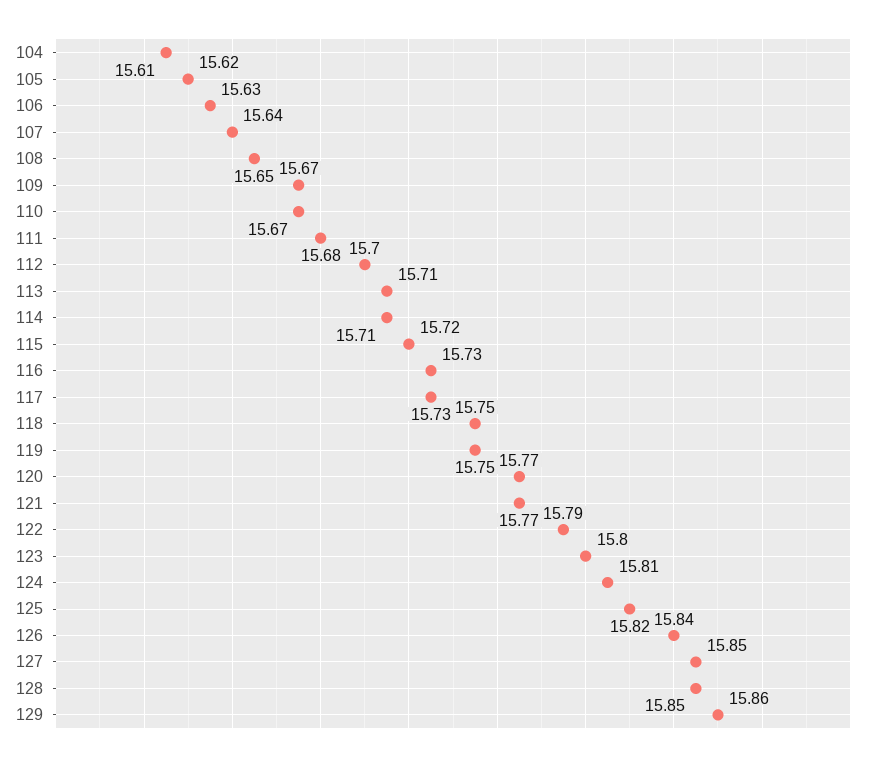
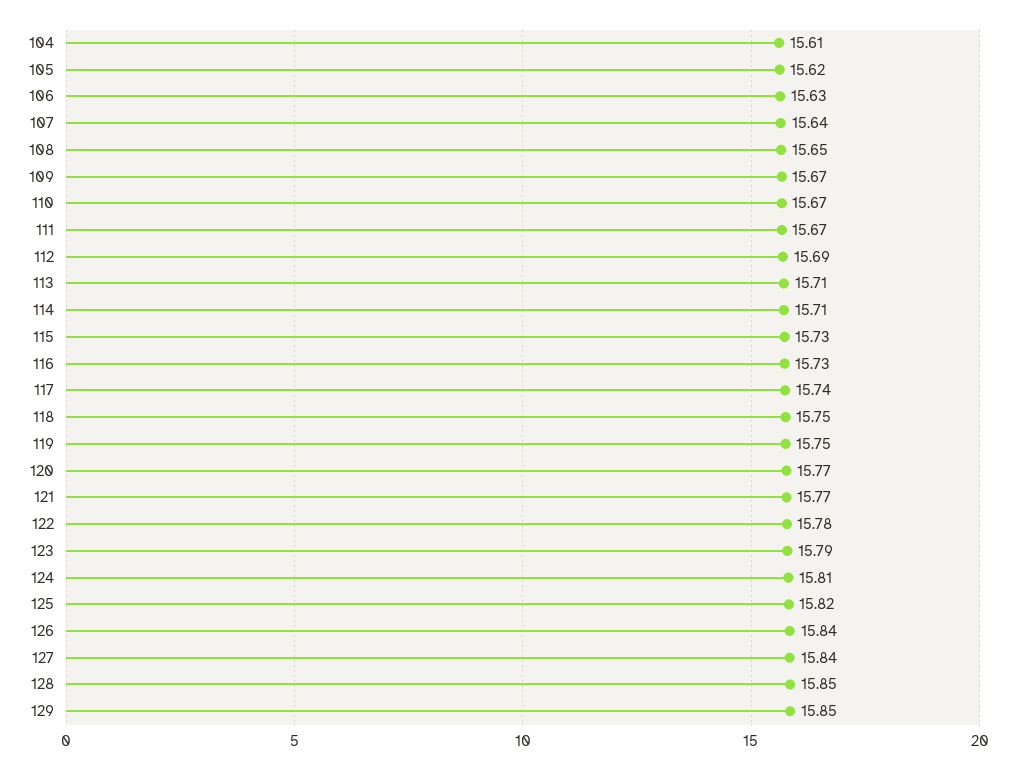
  {
    "104": 15.61,
    "105": 15.62,
    "106": 15.63,
    "107": 15.64,
    "108": 15.65,
    "109": 15.67,
    "110": 15.67,
-   "111": 15.68,
+   "111": 15.67,
-   "112": 15.7,
+   "112": 15.69,
    "113": 15.71,
    "114": 15.71,
-   "115": 15.72,
+   "115": 15.73,
    "116": 15.73,
-   "117": 15.73,
+   "117": 15.74,
    "118": 15.75,
    "119": 15.75,
    "120": 15.77,
    "121": 15.77,
-   "122": 15.79,
+   "122": 15.78,
-   "123": 15.8,
+   "123": 15.79,
    "124": 15.81,
    "125": 15.82,
    "126": 15.84,
-   "127": 15.85,
+   "127": 15.84,
    "128": 15.85,
-   "129": 15.86
+   "129": 15.85
  }

